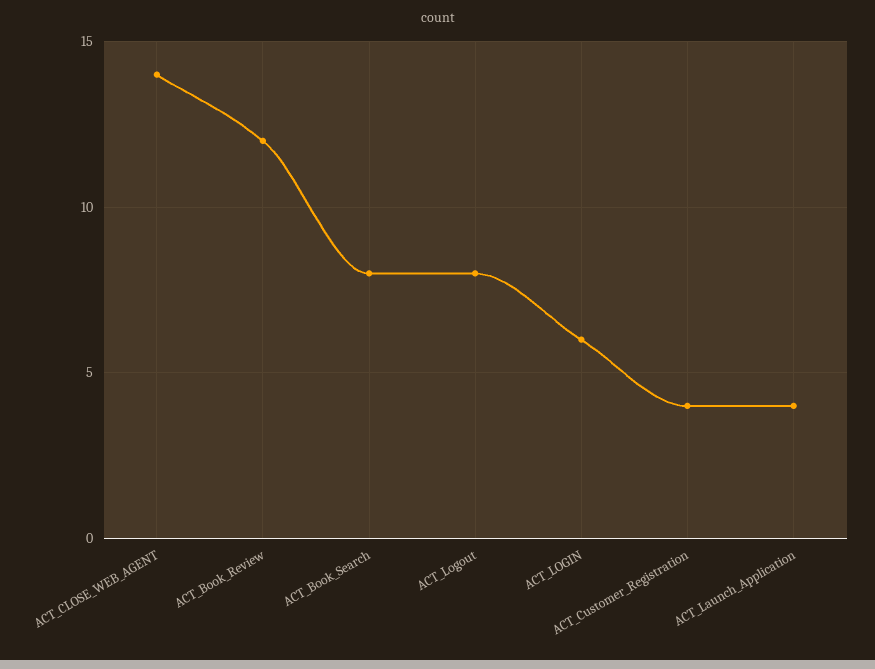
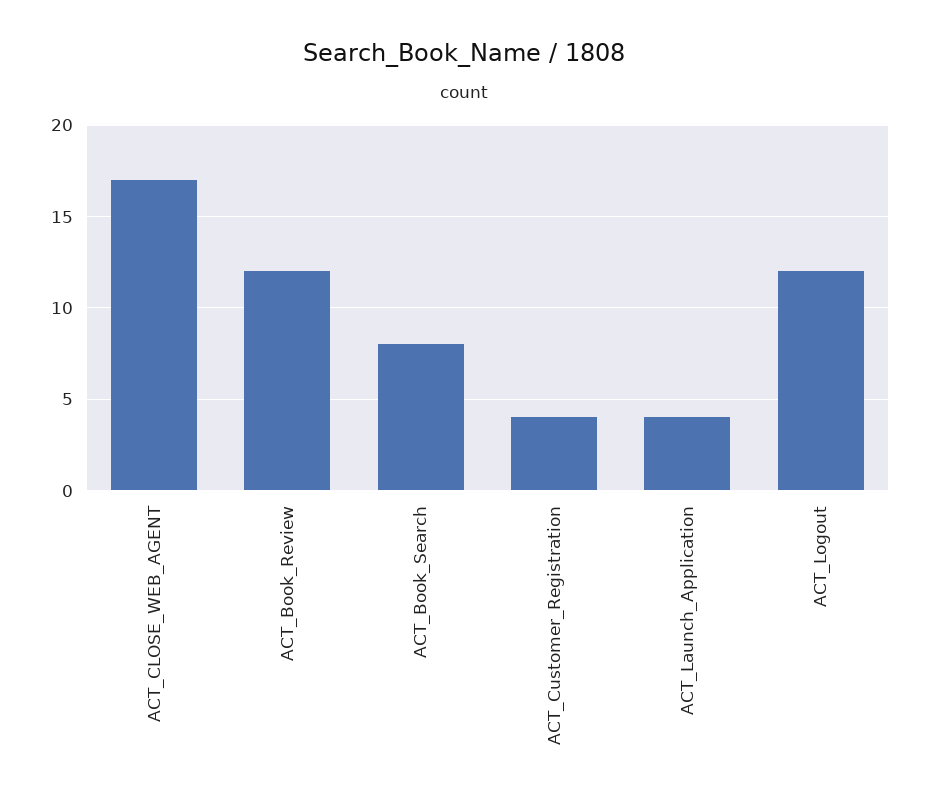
  {
-   "ACT_CLOSE_WEB_AGENT": 14,
+   "ACT_CLOSE_WEB_AGENT": 17,
    "ACT_Book_Review": 12,
    "ACT_Book_Search": 8,
-   "ACT_Logout": 8,
+   "ACT_Logout": 12,
-   "ACT_LOGIN": 6,
    "ACT_Customer_Registration": 4,
    "ACT_Launch_Application": 4
  }

